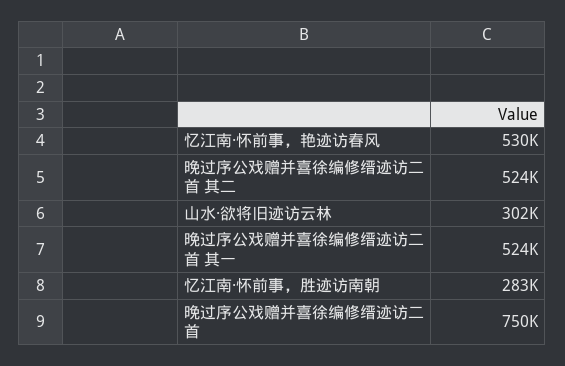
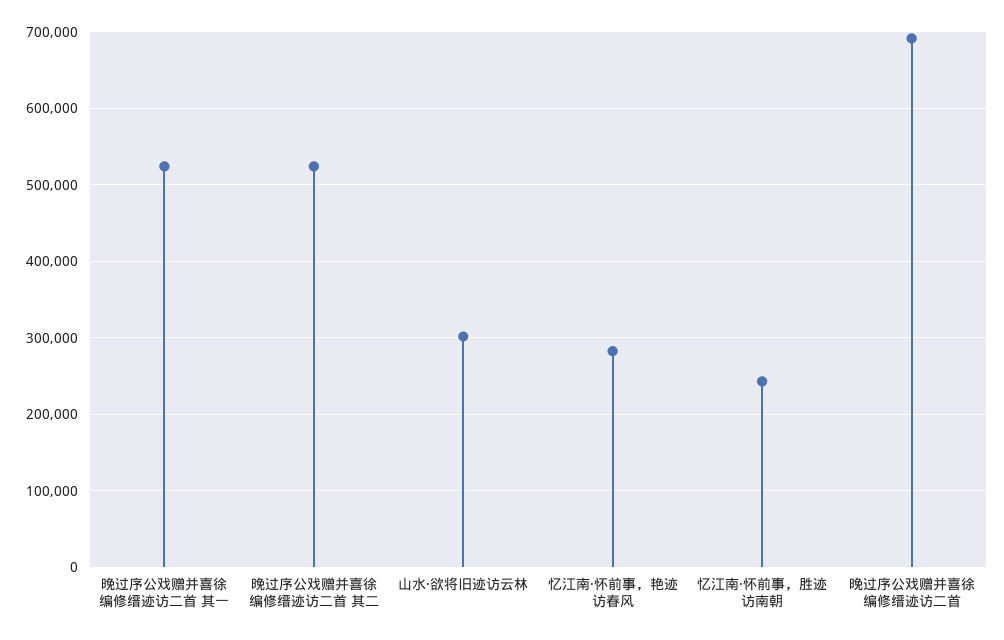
  {
-   "忆江南·怀前事，艳迹访春风": 530000,
+   "忆江南·怀前事，艳迹访春风": 280000,
    "晚过序公戏赠并喜徐编修缙迹访二首 其二": 524000,
    "山水·欲将旧迹访云林": 302000,
    "晚过序公戏赠并喜徐编修缙迹访二首 其一": 524000,
-   "忆江南·怀前事，胜迹访南朝": 283000,
+   "忆江南·怀前事，胜迹访南朝": 240000,
-   "晚过序公戏赠并喜徐编修缙迹访二首": 750000
+   "晚过序公戏赠并喜徐编修缙迹访二首": 690000
  }

